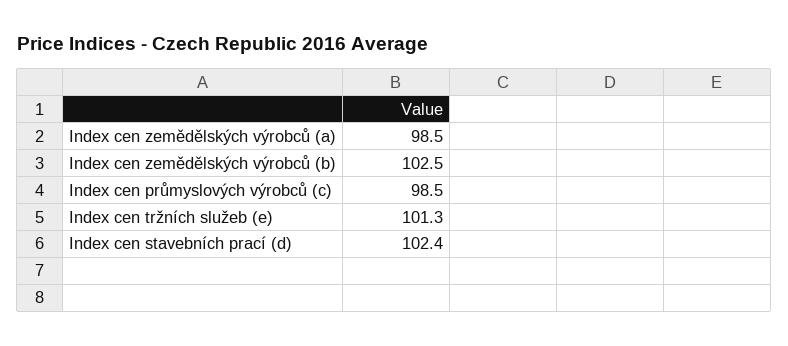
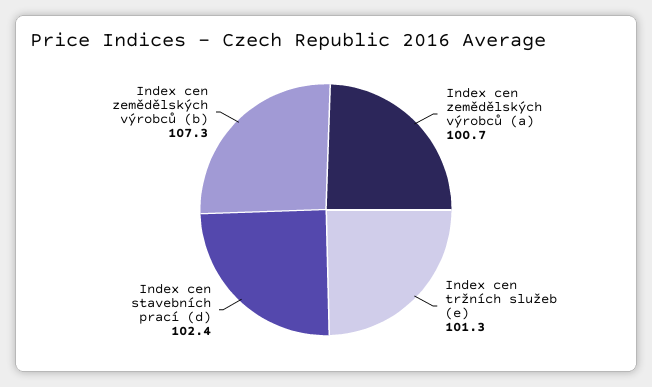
  {
-   "Index cen zemědělských výrobců (a)": 98.5,
+   "Index cen zemědělských výrobců (a)": 100.7,
-   "Index cen zemědělských výrobců (b)": 102.5,
+   "Index cen zemědělských výrobců (b)": 107.3,
-   "Index cen průmyslových výrobců (c)": 98.5,
    "Index cen tržních služeb (e)": 101.3,
    "Index cen stavebních prací (d)": 102.4
  }

